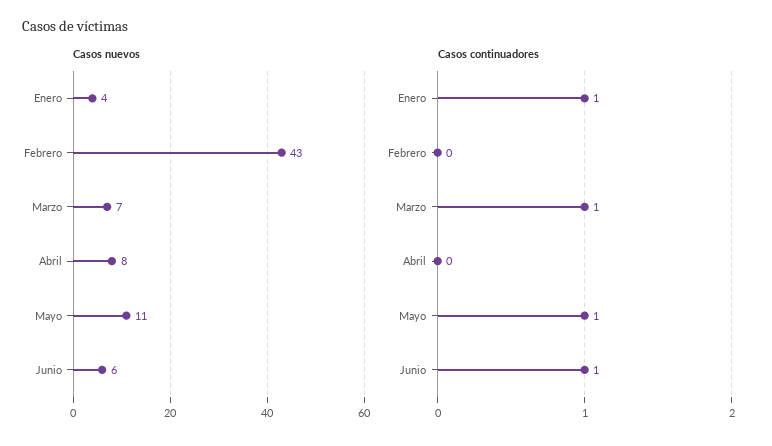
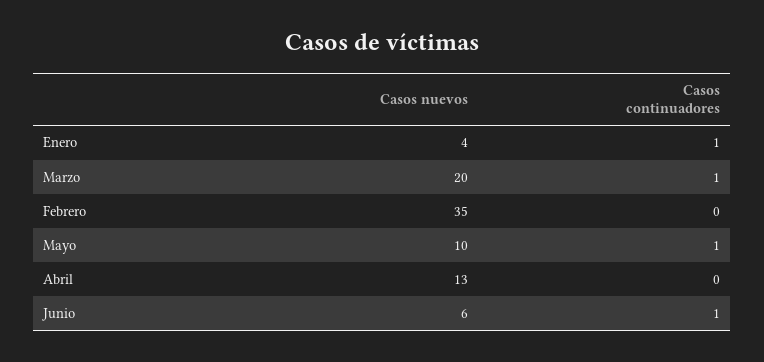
  {
    "Casos nuevos": {
      "Enero": 4,
-     "Febrero": 43,
+     "Febrero": 35,
-     "Marzo": 7,
+     "Marzo": 20,
-     "Abril": 8,
+     "Abril": 13,
-     "Mayo": 11,
+     "Mayo": 10,
      "Junio": 6
    },
    "Casos continuadores": {
      "Enero": 1,
      "Febrero": 0,
      "Marzo": 1,
      "Abril": 0,
      "Mayo": 1,
      "Junio": 1
    }
  }

